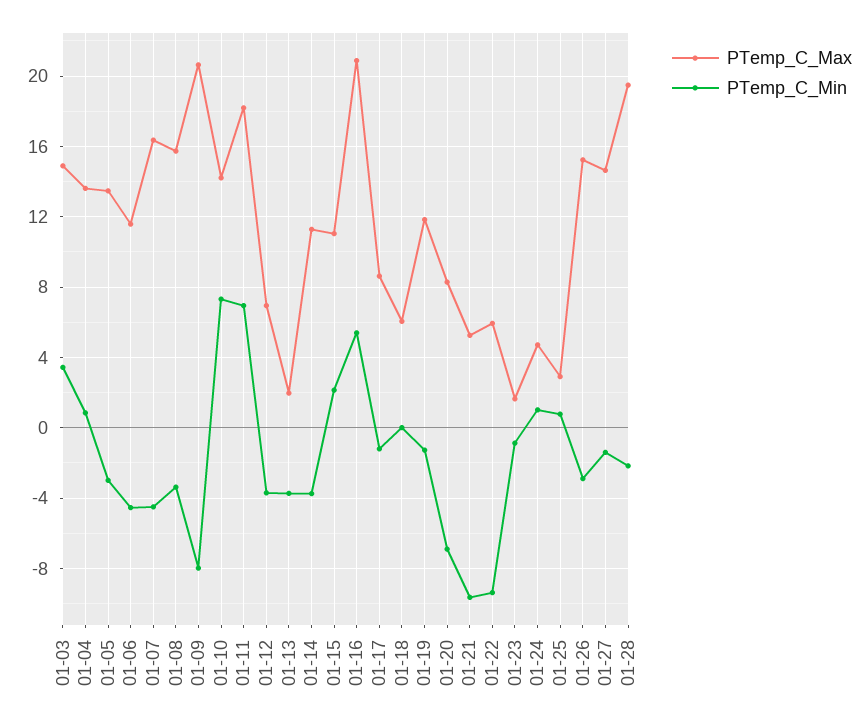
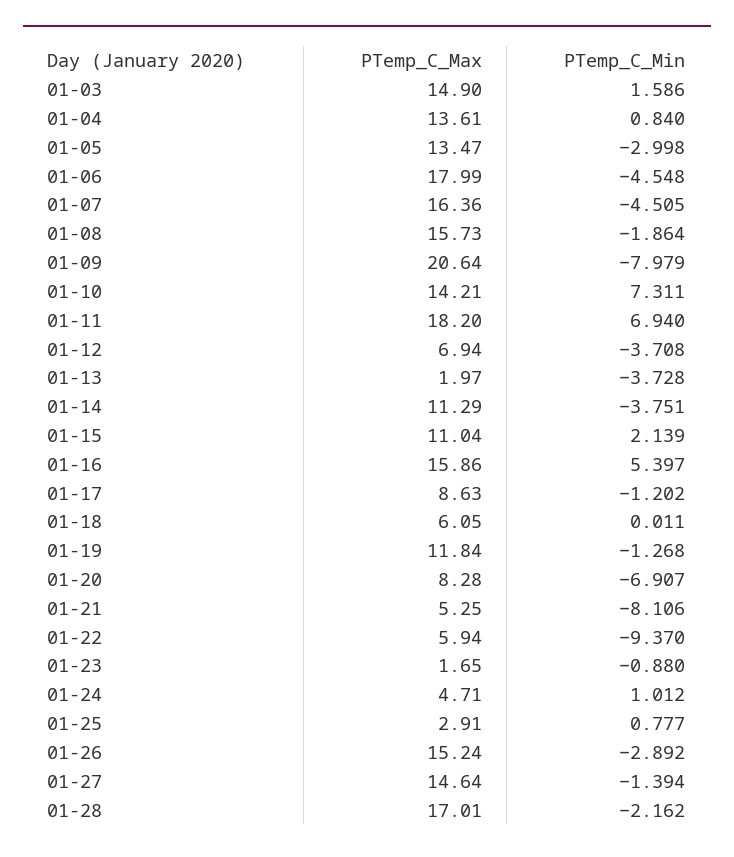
  {
    "PTemp_C_Max": {
      "01-03": 14.9,
      "01-04": 13.61,
      "01-05": 13.47,
-     "01-06": 11.5,
+     "01-06": 17.99,
      "01-07": 16.36,
      "01-08": 15.73,
      "01-09": 20.64,
      "01-10": 14.21,
      "01-11": 18.2,
      "01-12": 6.94,
      "01-13": 1.97,
      "01-14": 11.29,
      "01-15": 11.04,
-     "01-16": 21,
+     "01-16": 15.86,
      "01-17": 8.63,
      "01-18": 6.05,
      "01-19": 11.84,
      "01-20": 8.28,
      "01-21": 5.25,
      "01-22": 5.94,
      "01-23": 1.65,
      "01-24": 4.71,
      "01-25": 2.91,
      "01-26": 15.24,
      "01-27": 14.64,
-     "01-28": 19.5
+     "01-28": 17.01
    },
    "PTemp_C_Min": {
-     "01-03": 3.5,
+     "01-03": 1.586,
      "01-04": 0.84,
      "01-05": -2.998,
      "01-06": -4.548,
      "01-07": -4.505,
-     "01-08": -3.5,
+     "01-08": -1.864,
      "01-09": -7.979,
      "01-10": 7.311,
      "01-11": 6.94,
      "01-12": -3.708,
      "01-13": -3.728,
      "01-14": -3.751,
      "01-15": 2.139,
      "01-16": 5.397,
      "01-17": -1.202,
      "01-18": 0.011,
      "01-19": -1.268,
      "01-20": -6.907,
-     "01-21": -9.5,
+     "01-21": -8.106,
      "01-22": -9.37,
      "01-23": -0.88,
      "01-24": 1.012,
      "01-25": 0.777,
      "01-26": -2.892,
      "01-27": -1.394,
      "01-28": -2.162
    }
  }

